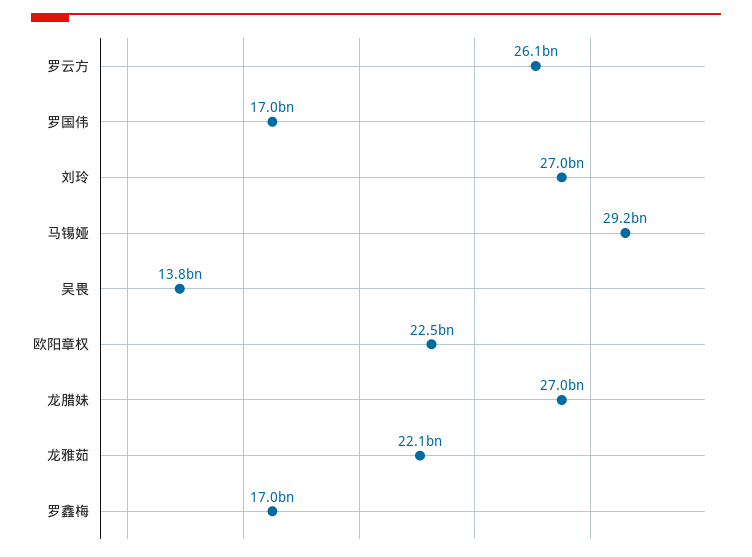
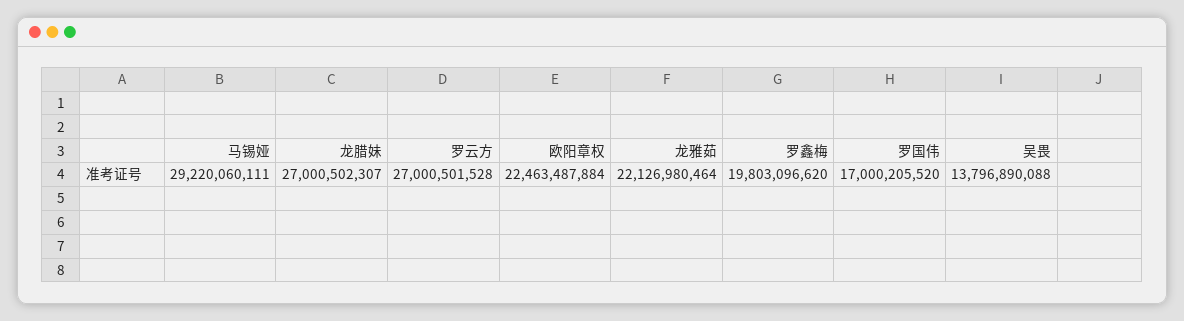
  {
-   "罗云方": 26100000000,
+   "罗云方": 27000501528,
    "罗国伟": 17000205520,
-   "刘玲": 27000000000,
    "马锡娅": 29220060111,
    "吴畏": 13796890088,
    "欧阳章权": 22463487884,
    "龙腊妹": 27000502307,
    "龙雅茹": 22126980464,
-   "罗鑫梅": 17000000000
+   "罗鑫梅": 19803096620
  }

